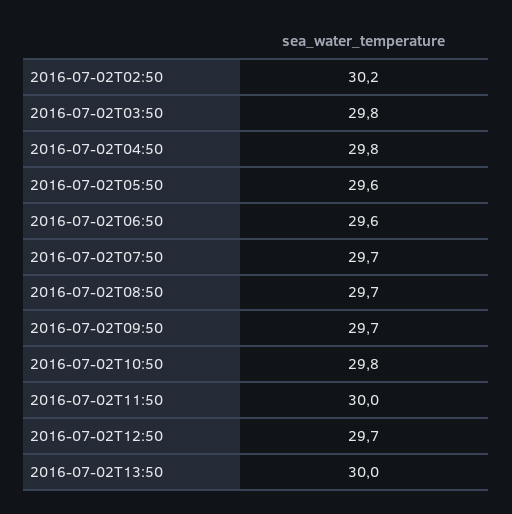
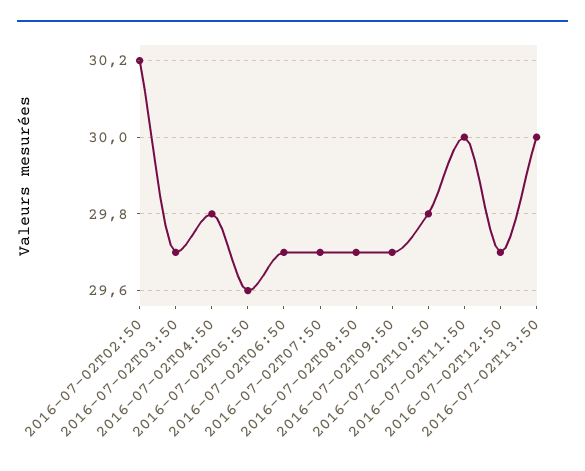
  {
    "2016-07-02T02:50": 30.2,
-   "2016-07-02T03:50": 29.8,
+   "2016-07-02T03:50": 29.7,
    "2016-07-02T04:50": 29.8,
    "2016-07-02T05:50": 29.6,
-   "2016-07-02T06:50": 29.6,
+   "2016-07-02T06:50": 29.7,
    "2016-07-02T07:50": 29.7,
    "2016-07-02T08:50": 29.7,
    "2016-07-02T09:50": 29.7,
    "2016-07-02T10:50": 29.8,
    "2016-07-02T11:50": 30,
    "2016-07-02T12:50": 29.7,
    "2016-07-02T13:50": 30
  }

